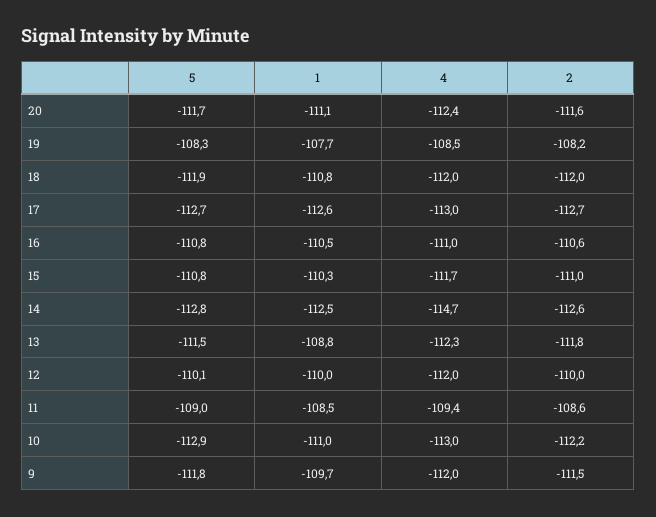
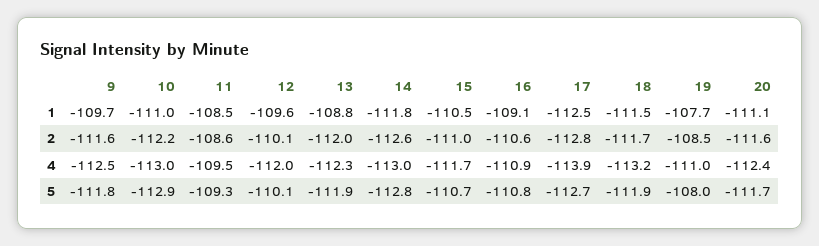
  {
    "5": {
      "20": -111.7,
-     "19": -108.3,
+     "19": -108,
      "18": -111.9,
      "17": -112.7,
      "16": -110.8,
-     "15": -110.8,
+     "15": -110.7,
      "14": -112.8,
-     "13": -111.5,
+     "13": -111.9,
      "12": -110.1,
-     "11": -109,
+     "11": -109.3,
      "10": -112.9,
      "9": -111.8
    },
    "1": {
      "20": -111.1,
      "19": -107.7,
-     "18": -110.8,
+     "18": -111.5,
-     "17": -112.6,
+     "17": -112.5,
-     "16": -110.5,
+     "16": -109.1,
-     "15": -110.3,
+     "15": -110.5,
-     "14": -112.5,
+     "14": -111.8,
      "13": -108.8,
-     "12": -110,
+     "12": -109.6,
      "11": -108.5,
      "10": -111,
      "9": -109.7
    },
    "4": {
      "20": -112.4,
-     "19": -108.5,
+     "19": -111,
-     "18": -112,
+     "18": -113.2,
-     "17": -113,
+     "17": -113.9,
-     "16": -111,
+     "16": -110.9,
      "15": -111.7,
-     "14": -114.7,
+     "14": -113,
      "13": -112.3,
      "12": -112,
-     "11": -109.4,
+     "11": -109.5,
      "10": -113,
-     "9": -112
+     "9": -112.5
    },
    "2": {
      "20": -111.6,
-     "19": -108.2,
+     "19": -108.5,
-     "18": -112,
+     "18": -111.7,
-     "17": -112.7,
+     "17": -112.8,
      "16": -110.6,
      "15": -111,
      "14": -112.6,
-     "13": -111.8,
+     "13": -112,
-     "12": -110,
+     "12": -110.1,
      "11": -108.6,
      "10": -112.2,
-     "9": -111.5
+     "9": -111.6
    }
  }

